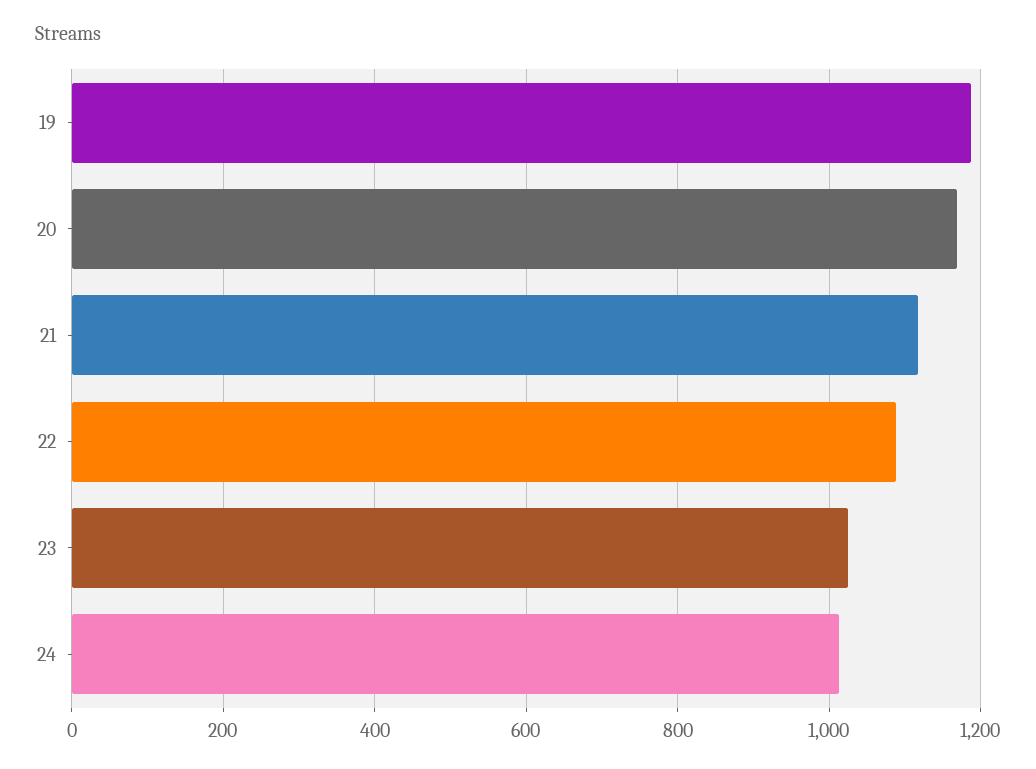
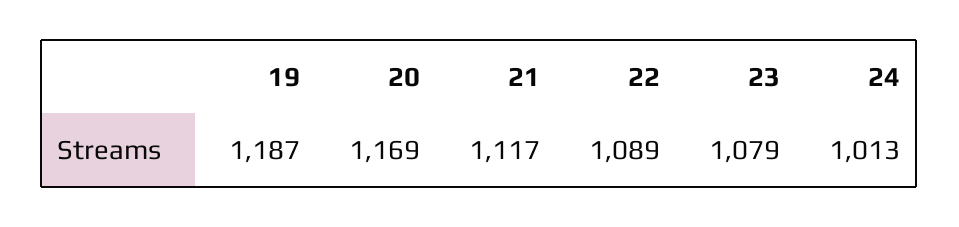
  {
    "19": 1187,
    "20": 1169,
    "21": 1117,
    "22": 1089,
-   "23": 1020,
+   "23": 1079,
    "24": 1013
  }

